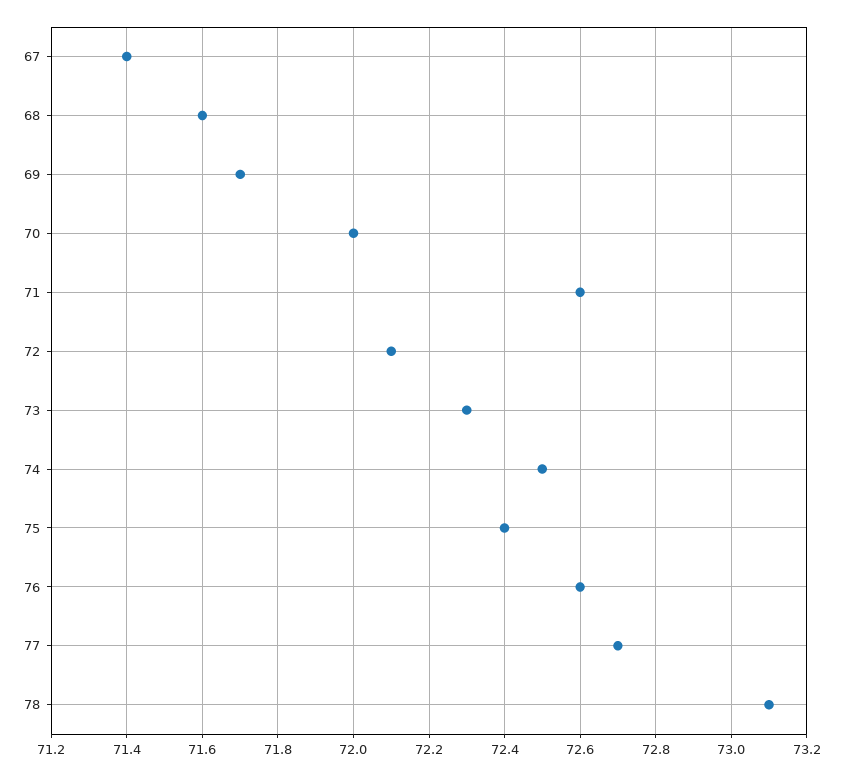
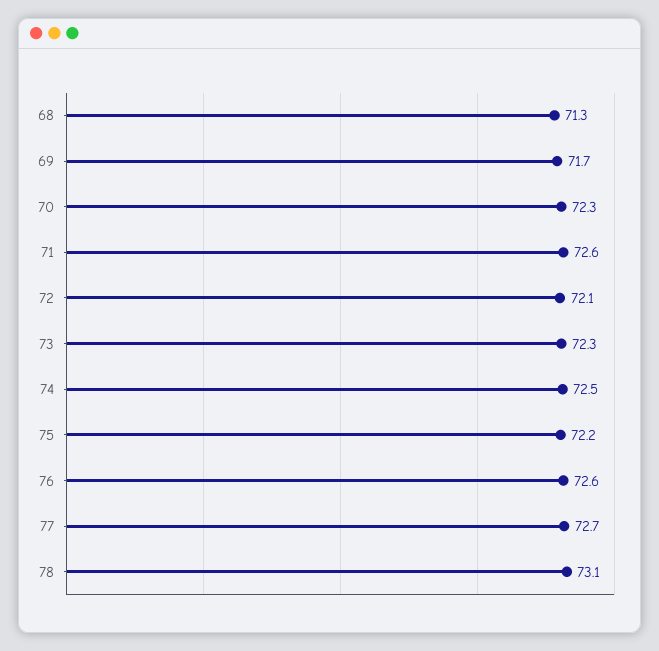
  {
-   "67": 71.4,
-   "68": 71.6,
+   "68": 71.3,
    "69": 71.7,
-   "70": 72,
+   "70": 72.3,
    "71": 72.6,
    "72": 72.1,
    "73": 72.3,
    "74": 72.5,
-   "75": 72.4,
+   "75": 72.2,
    "76": 72.6,
    "77": 72.7,
    "78": 73.1
  }

